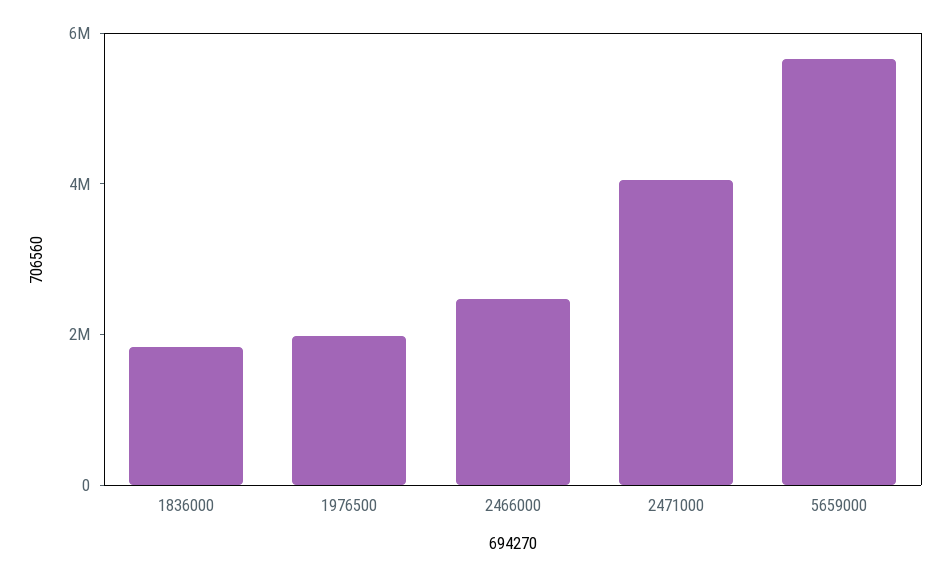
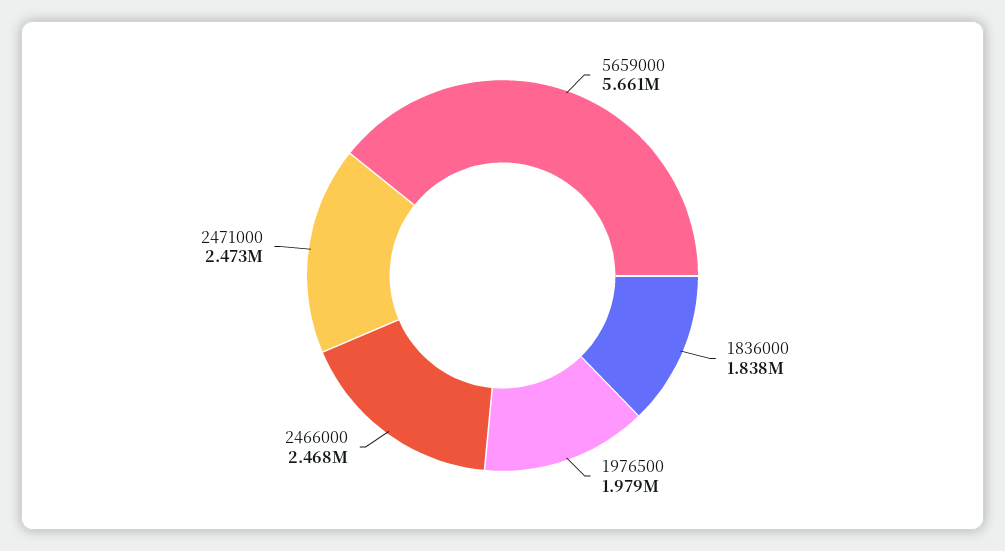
  {
    "1836000": 1838000,
    "1976500": 1979000,
    "2466000": 2468000,
-   "2471000": 4000000,
+   "2471000": 2473000,
    "5659000": 5661000
  }

